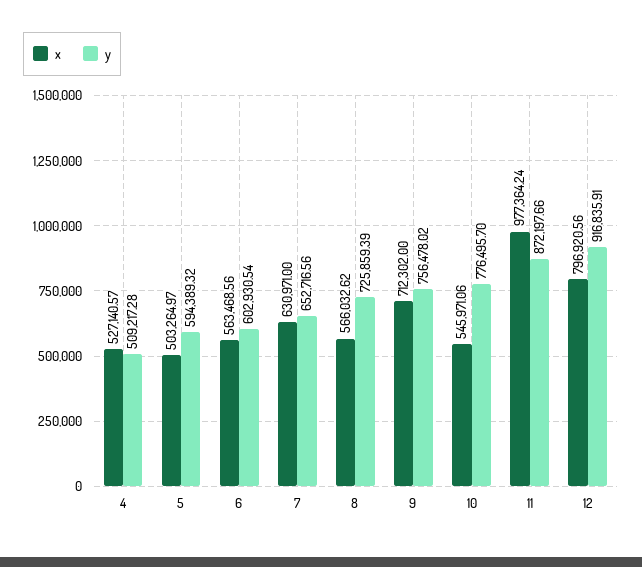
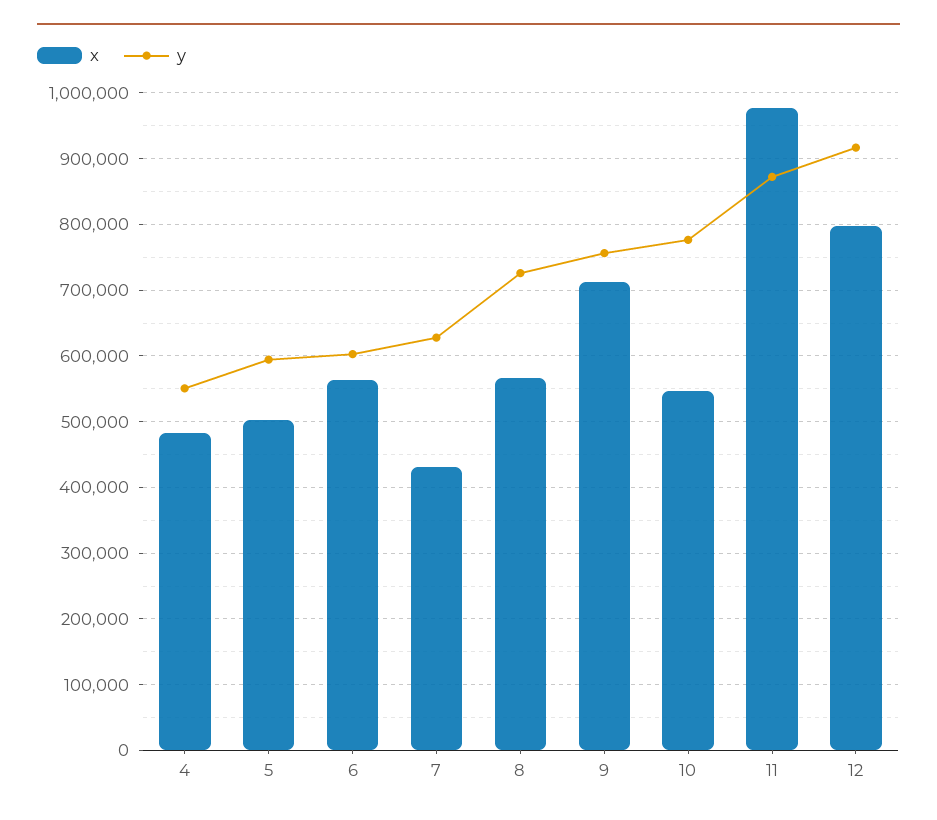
  {
    "x": {
-     "4": 527140.57,
+     "4": 480000,
      "5": 503264.97,
      "6": 563468.56,
-     "7": 630971,
+     "7": 430000,
      "8": 566032.62,
      "9": 712302,
      "10": 545971.06,
      "11": 977364.24,
      "12": 796920.56
    },
    "y": {
-     "4": 509217.28,
+     "4": 550000,
      "5": 594389.32,
      "6": 602930.54,
-     "7": 652716.56,
+     "7": 630000,
      "8": 725859.39,
      "9": 756478.02,
      "10": 776495.7,
      "11": 872197.66,
      "12": 916835.91
    }
  }

